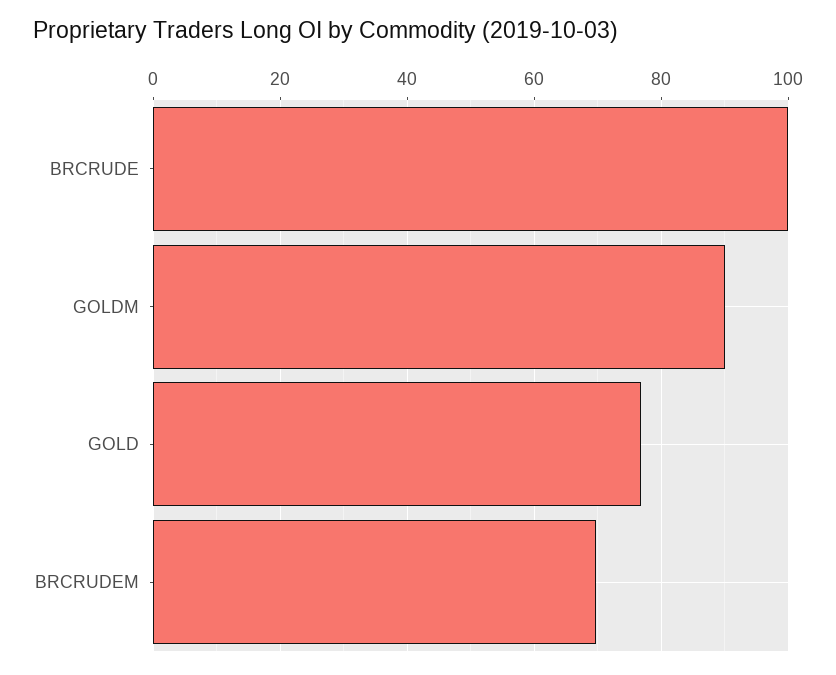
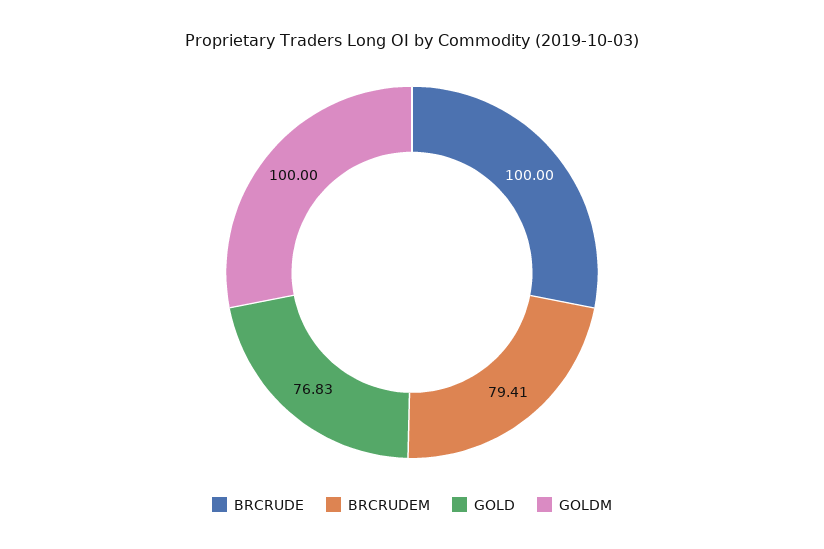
  {
    "BRCRUDE": 100,
-   "GOLDM": 90,
+   "GOLDM": 100,
    "GOLD": 76.83,
-   "BRCRUDEM": 70
+   "BRCRUDEM": 79.41
  }

